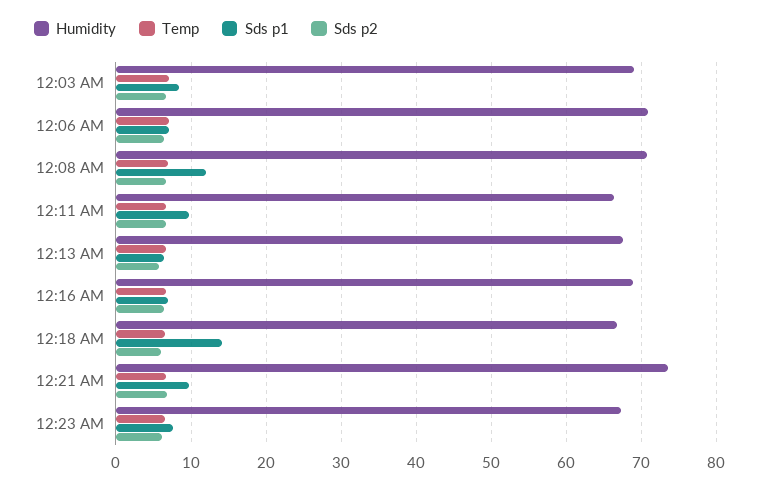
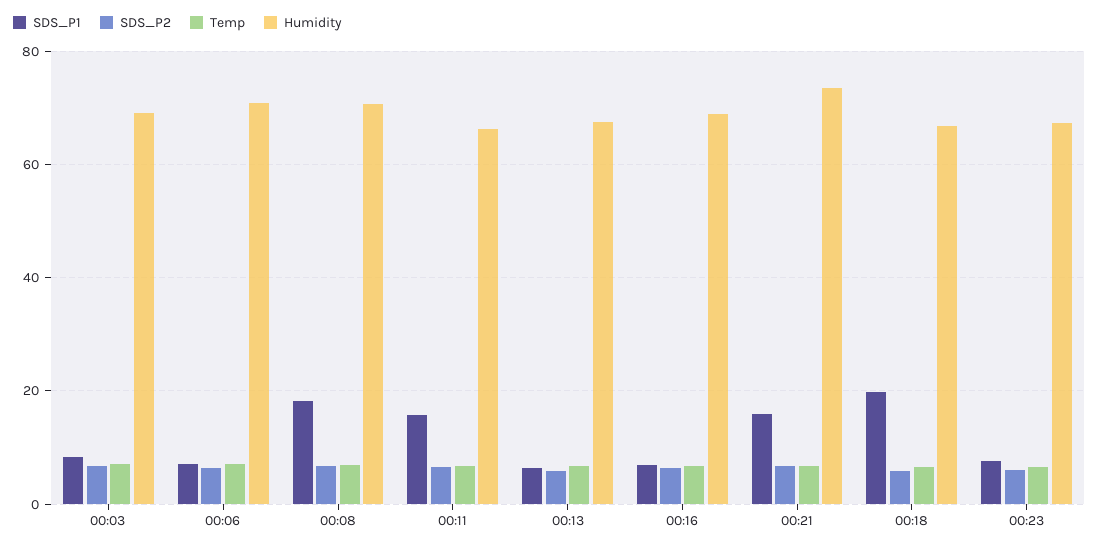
  {
    "Humidity": {
      "12:03 AM": 69,
      "12:06 AM": 71,
      "12:08 AM": 71,
      "12:11 AM": 66,
      "12:13 AM": 68,
      "12:16 AM": 69,
      "12:18 AM": 67,
      "12:21 AM": 74,
      "12:23 AM": 67
    },
    "Temp": {
      "12:03 AM": 7,
      "12:06 AM": 7,
      "12:08 AM": 7,
      "12:11 AM": 7,
      "12:13 AM": 7,
      "12:16 AM": 7,
      "12:18 AM": 7,
      "12:21 AM": 7,
      "12:23 AM": 7
    },
    "Sds p1": {
      "12:03 AM": 8,
      "12:06 AM": 7,
-     "12:08 AM": 12,
+     "12:08 AM": 18,
-     "12:11 AM": 10,
+     "12:11 AM": 16,
      "12:13 AM": 6,
      "12:16 AM": 7,
-     "12:18 AM": 14,
+     "12:18 AM": 20,
-     "12:21 AM": 10,
+     "12:21 AM": 16,
      "12:23 AM": 8
    },
    "Sds p2": {
      "12:03 AM": 7,
      "12:06 AM": 6,
      "12:08 AM": 7,
      "12:11 AM": 7,
      "12:13 AM": 6,
      "12:16 AM": 6,
      "12:18 AM": 6,
      "12:21 AM": 7,
      "12:23 AM": 6
    }
  }

